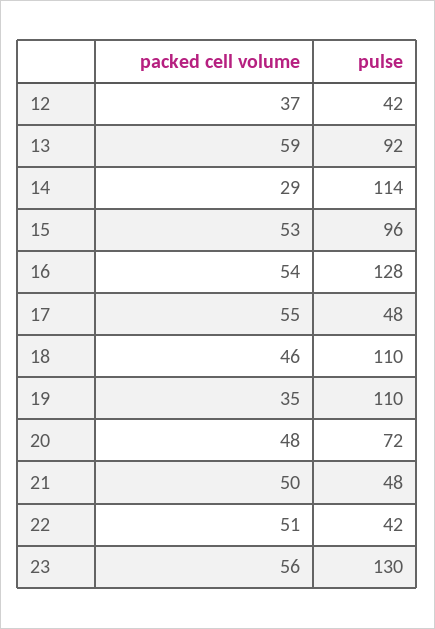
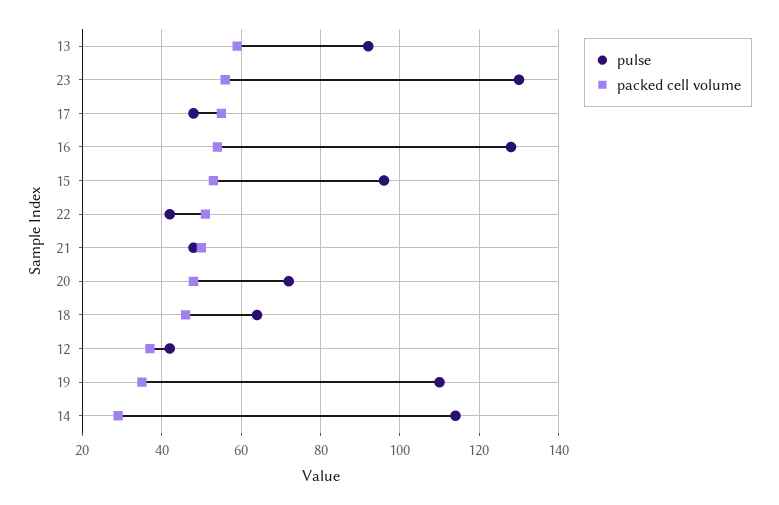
  {
    "packed cell volume": {
      "12": 37,
      "13": 59,
      "14": 29,
      "15": 53,
      "16": 54,
      "17": 55,
      "18": 46,
      "19": 35,
      "20": 48,
      "21": 50,
      "22": 51,
      "23": 56
    },
    "pulse": {
      "12": 42,
      "13": 92,
      "14": 114,
      "15": 96,
      "16": 128,
      "17": 48,
-     "18": 110,
+     "18": 65,
      "19": 110,
      "20": 72,
      "21": 48,
      "22": 42,
      "23": 130
    }
  }

